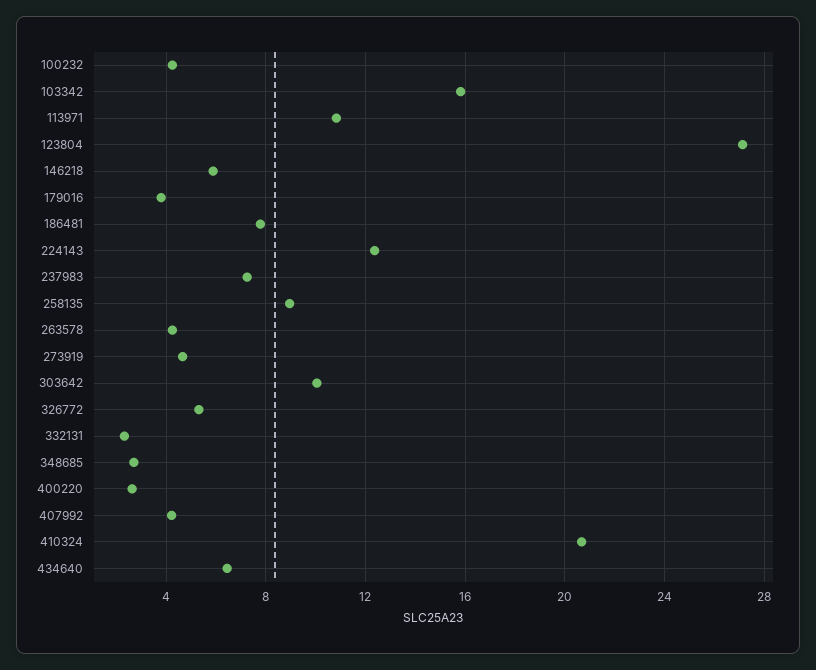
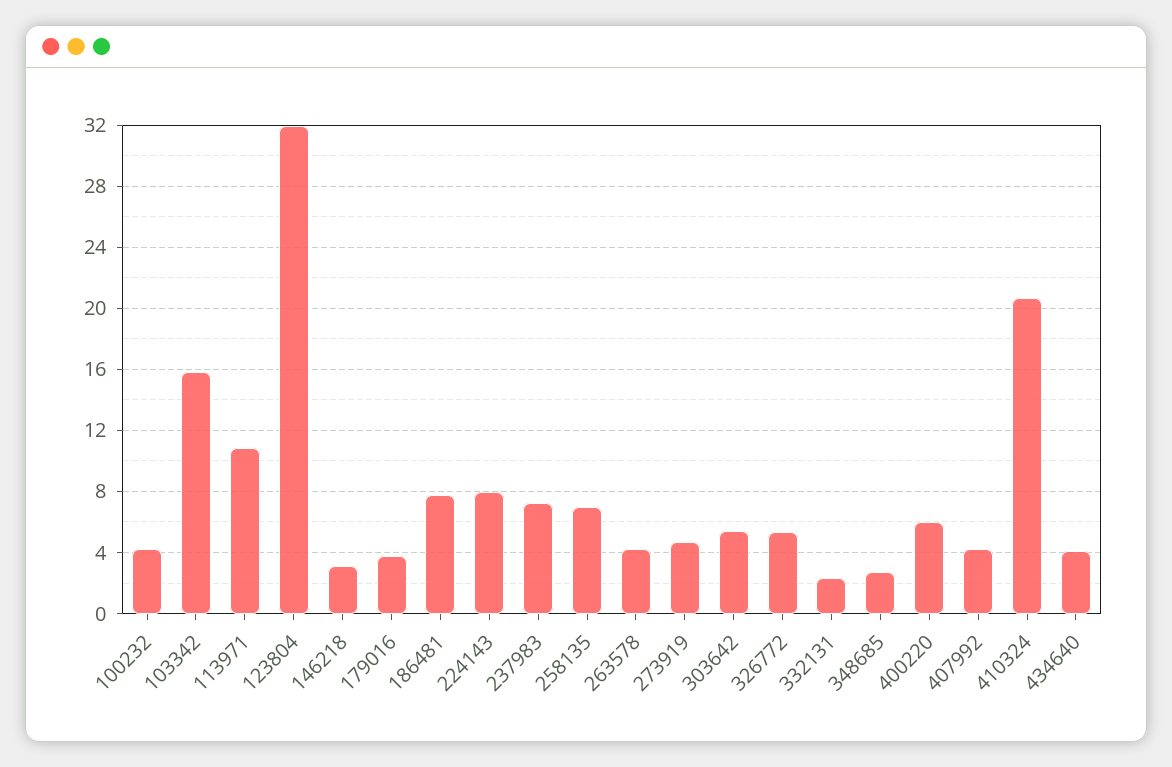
  {
    "100232": 4.5,
    "103342": 16,
    "113971": 11,
-   "123804": 27,
+   "123804": 32,
-   "146218": 6,
+   "146218": 3,
    "179016": 4,
    "186481": 8,
-   "224143": 12.5,
+   "224143": 8,
    "237983": 7.5,
-   "258135": 9,
+   "258135": 7,
    "263578": 4.5,
    "273919": 4.5,
-   "303642": 10,
+   "303642": 5.5,
    "326772": 5.5,
    "332131": 2.5,
    "348685": 2.5,
-   "400220": 2.5,
+   "400220": 6,
    "407992": 4,
    "410324": 20.5,
-   "434640": 6.5
+   "434640": 4
  }

